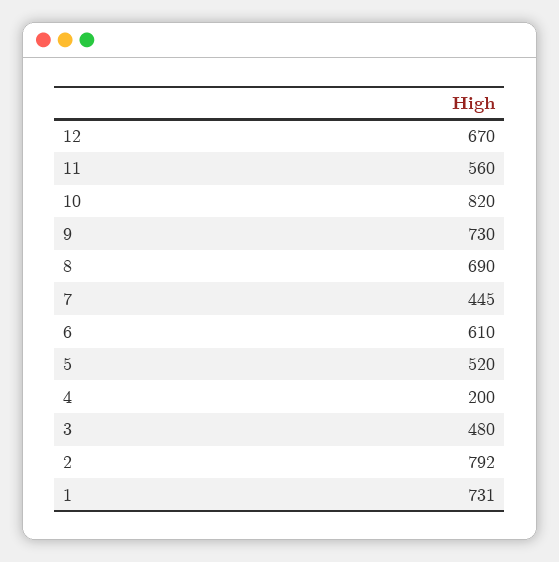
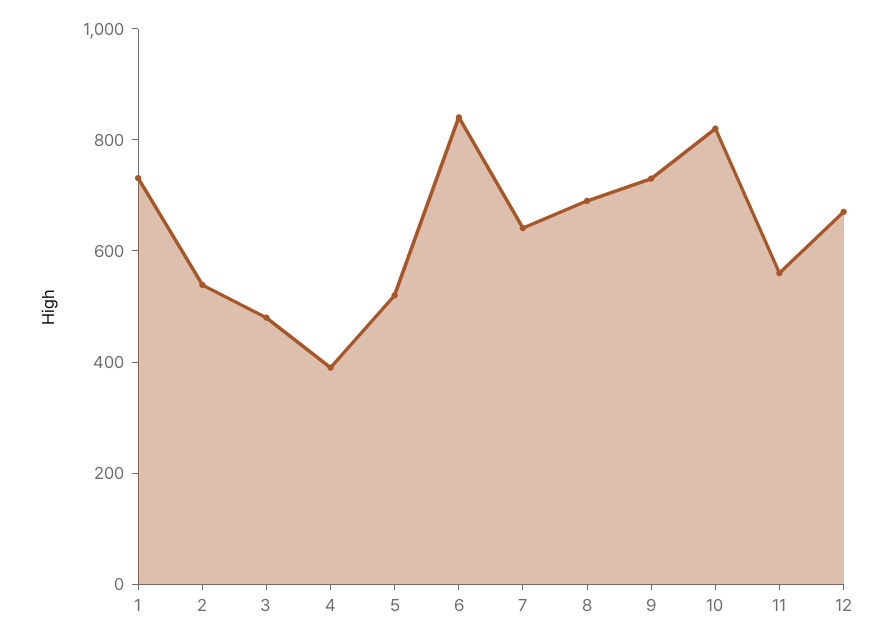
  {
    "12": 670,
    "11": 560,
    "10": 820,
    "9": 730,
    "8": 690,
-   "7": 445,
+   "7": 650,
-   "6": 610,
+   "6": 850,
    "5": 520,
-   "4": 200,
+   "4": 400,
    "3": 480,
-   "2": 792,
+   "2": 550,
    "1": 731
  }

